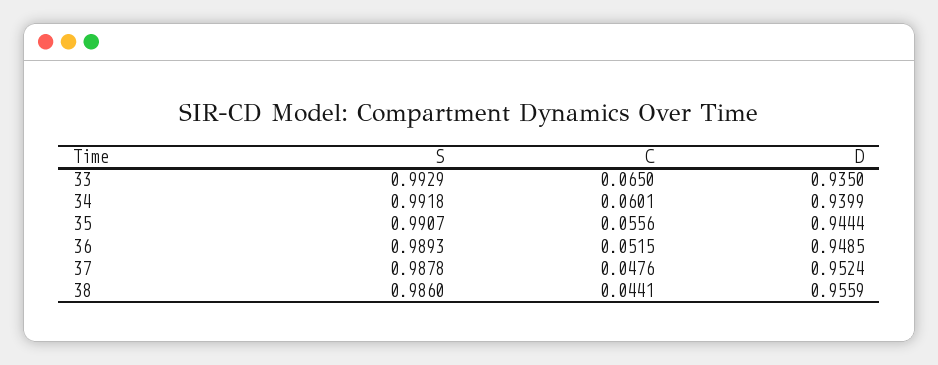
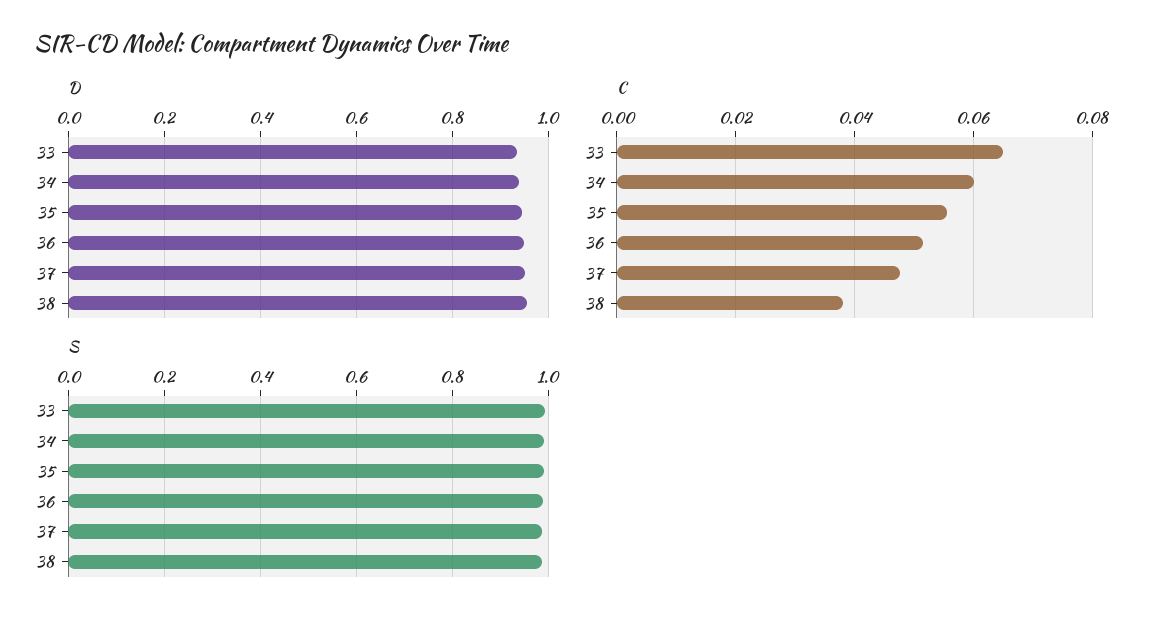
  {
    "S": {
      "33": 0.9929,
      "34": 0.9918,
      "35": 0.9907,
      "36": 0.9893,
      "37": 0.9878,
      "38": 0.986
    },
    "C": {
      "33": 0.065,
      "34": 0.0601,
      "35": 0.0556,
      "36": 0.0515,
      "37": 0.0476,
-     "38": 0.0441
+     "38": 0.038
    },
    "D": {
      "33": 0.935,
      "34": 0.9399,
      "35": 0.9444,
      "36": 0.9485,
      "37": 0.9524,
      "38": 0.9559
    }
  }

